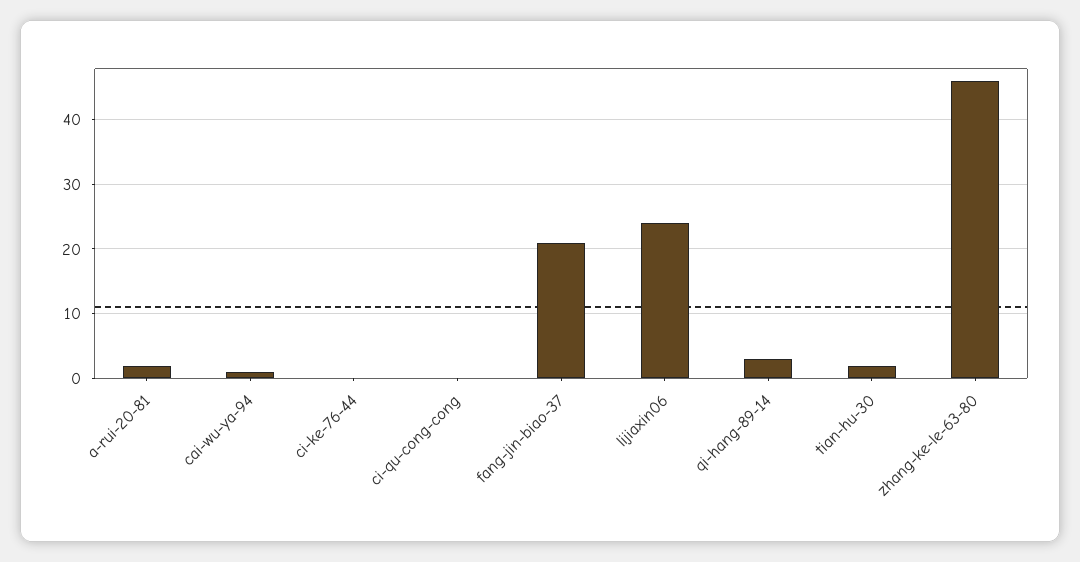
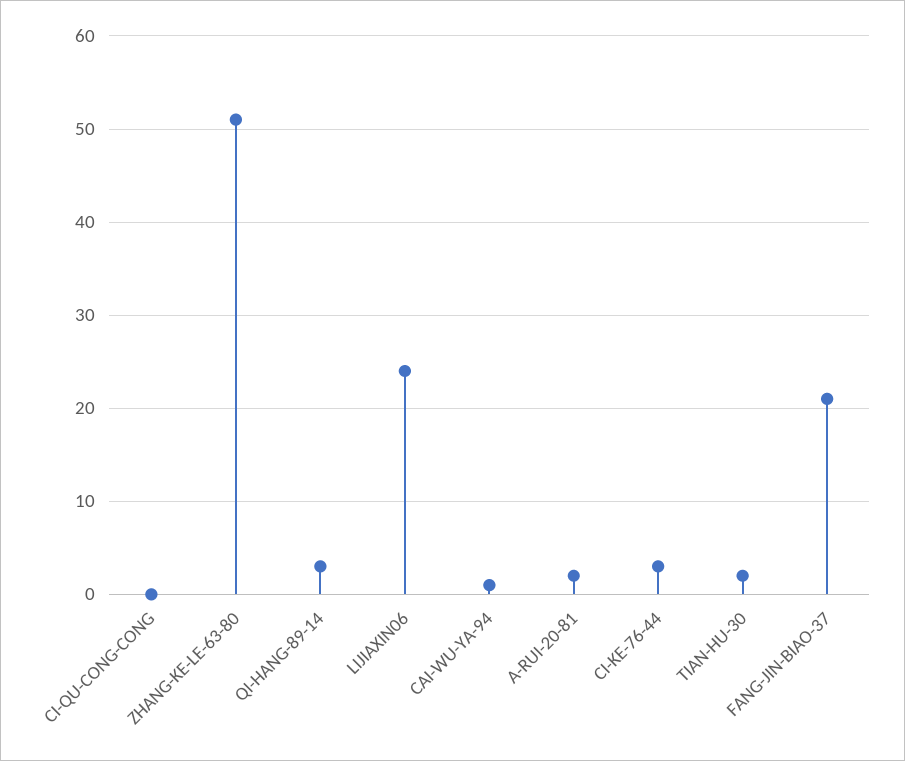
  {
    "a-rui-20-81": 2,
    "cai-wu-ya-94": 1,
-   "ci-ke-76-44": 0,
+   "ci-ke-76-44": 3,
    "ci-qu-cong-cong": 0,
    "fang-jin-biao-37": 21,
    "lijiaxin06": 24,
    "qi-hang-89-14": 3,
    "tian-hu-30": 2,
-   "zhang-ke-le-63-80": 46
+   "zhang-ke-le-63-80": 51
  }

